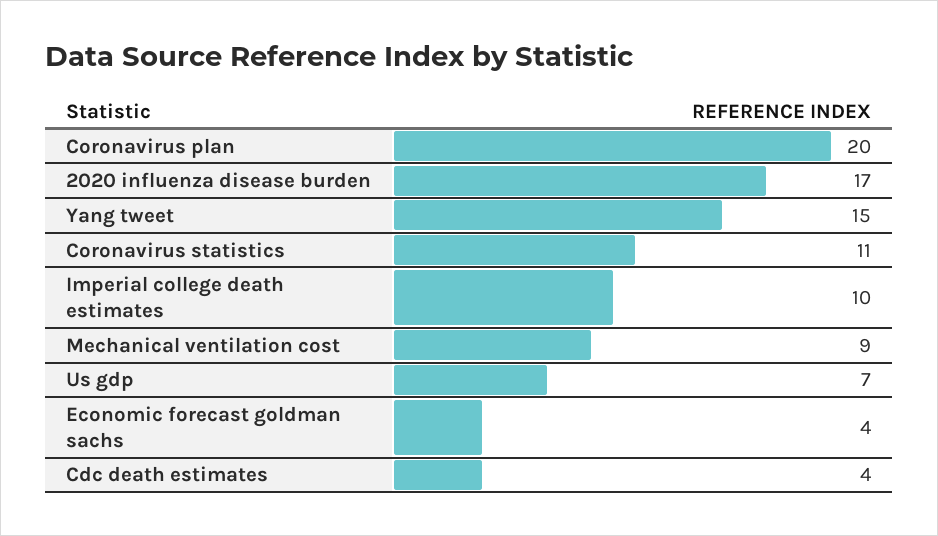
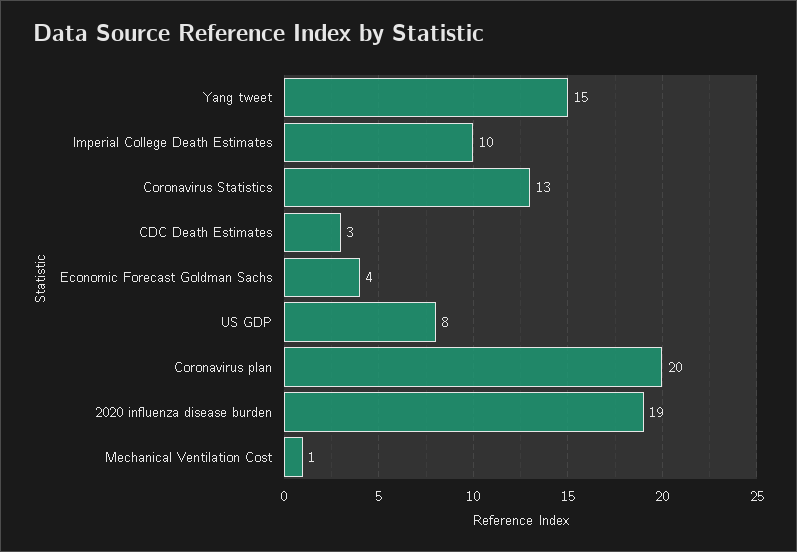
  {
    "Coronavirus plan": 20,
-   "2020 influenza disease burden": 17,
+   "2020 influenza disease burden": 19,
    "Yang tweet": 15,
-   "Coronavirus statistics": 11,
+   "Coronavirus statistics": 13,
    "Imperial college death estimates": 10,
-   "Mechanical ventilation cost": 9,
+   "Mechanical ventilation cost": 1,
-   "Us gdp": 7,
+   "Us gdp": 8,
    "Economic forecast goldman sachs": 4,
-   "Cdc death estimates": 4
+   "Cdc death estimates": 3
  }

